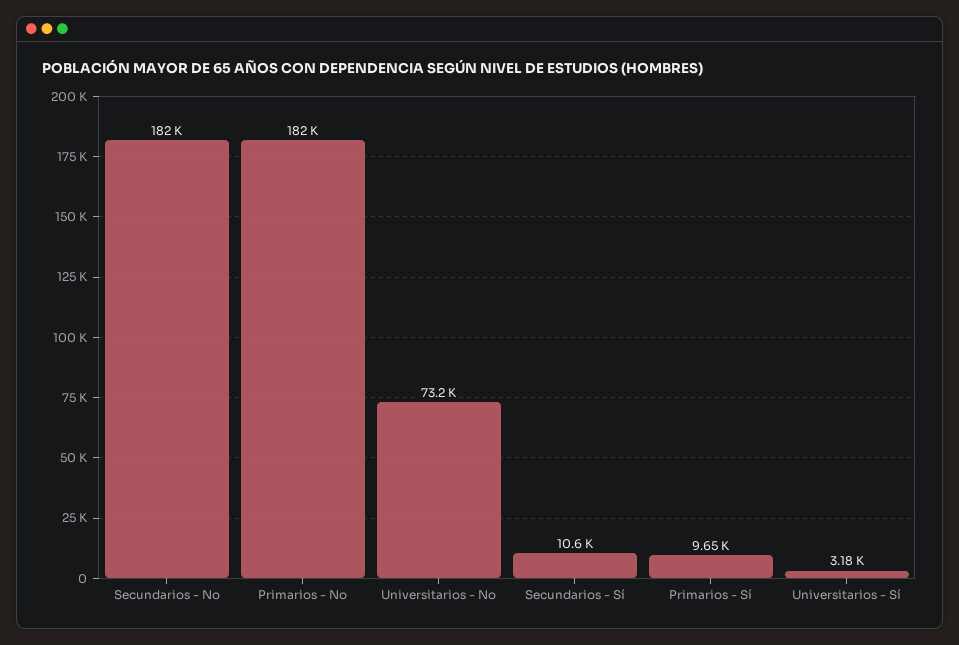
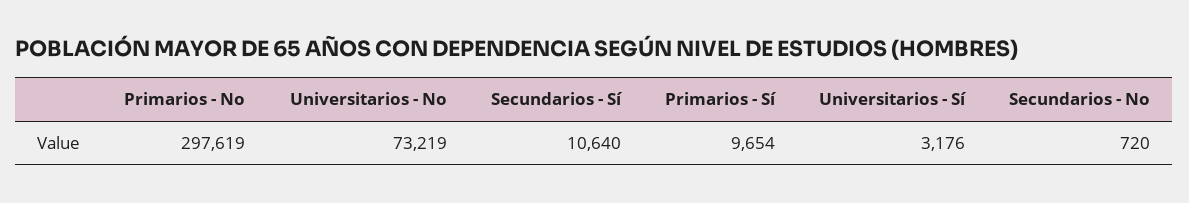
  {
-   "Secundarios - No": 182000,
+   "Secundarios - No": 720,
-   "Primarios - No": 182000,
+   "Primarios - No": 297619,
    "Universitarios - No": 73219,
    "Secundarios - Sí": 10640,
    "Primarios - Sí": 9654,
    "Universitarios - Sí": 3176
  }

